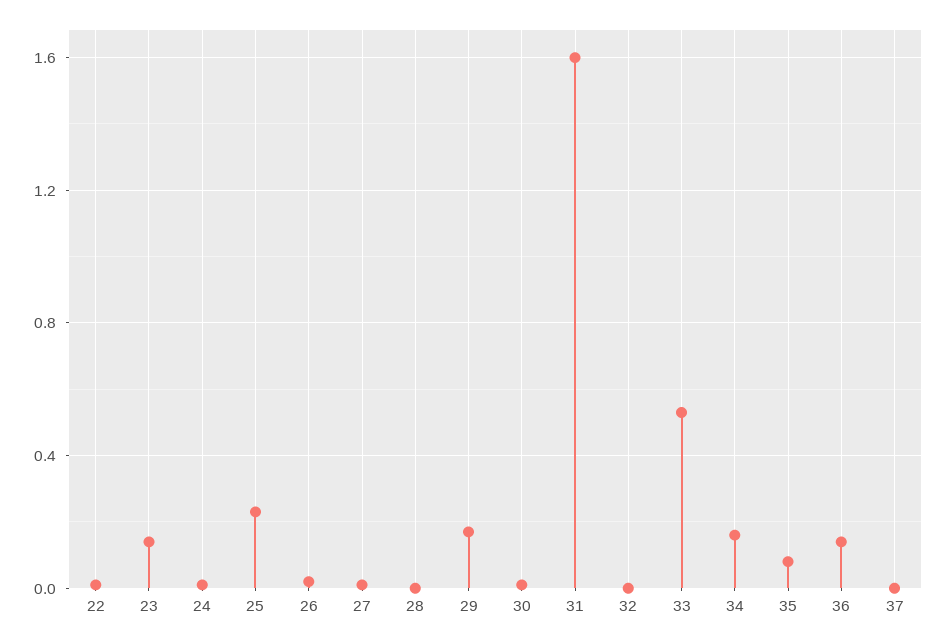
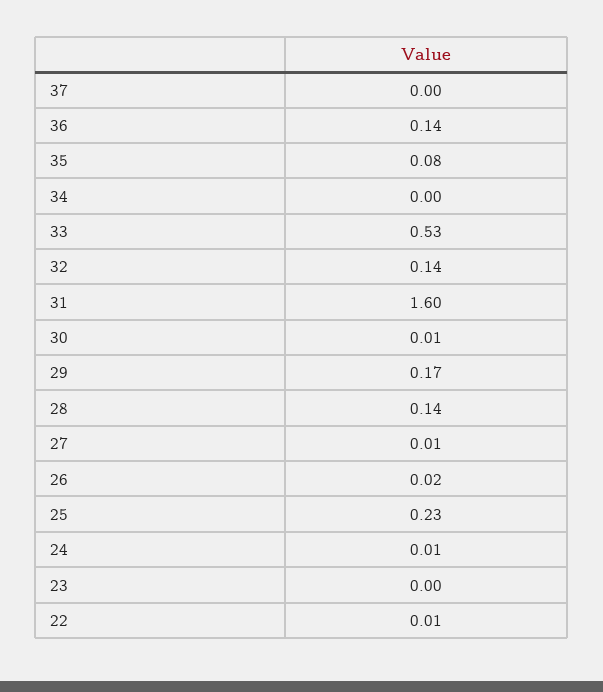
  {
    "22": 0.01,
-   "23": 0.15,
+   "23": 0,
    "24": 0.01,
    "25": 0.23,
    "26": 0.02,
    "27": 0.01,
-   "28": 0,
+   "28": 0.14,
    "29": 0.17,
    "30": 0.01,
    "31": 1.6,
-   "32": 0,
+   "32": 0.14,
    "33": 0.53,
-   "34": 0.15,
+   "34": 0,
    "35": 0.08,
    "36": 0.14,
    "37": 0
  }

